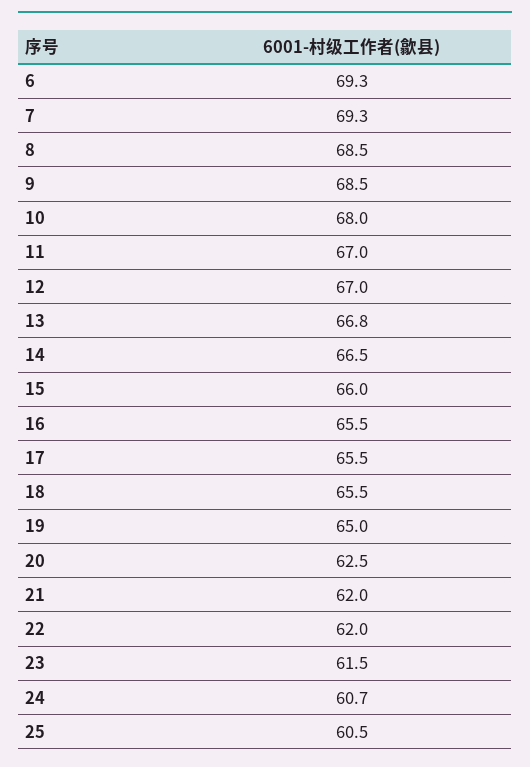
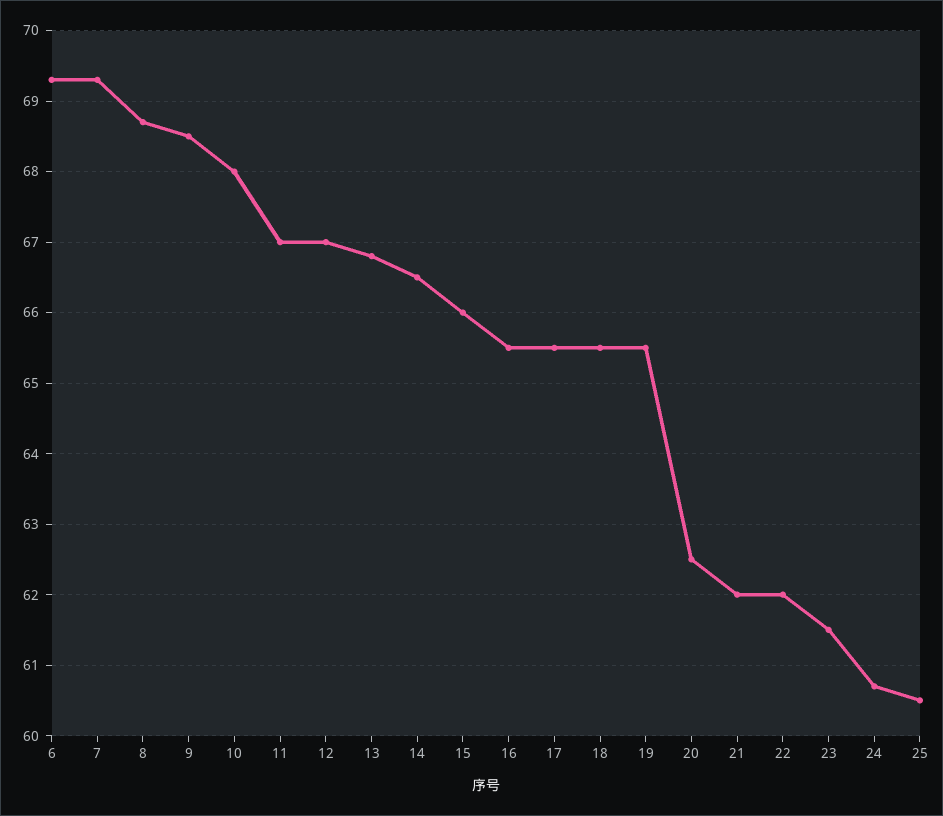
  {
    "6": 69.3,
    "7": 69.3,
-   "8": 68.5,
+   "8": 68.7,
    "9": 68.5,
    "10": 68,
    "11": 67,
    "12": 67,
    "13": 66.8,
    "14": 66.5,
    "15": 66,
    "16": 65.5,
    "17": 65.5,
    "18": 65.5,
-   "19": 65,
+   "19": 65.5,
    "20": 62.5,
    "21": 62,
    "22": 62,
    "23": 61.5,
    "24": 60.7,
    "25": 60.5
  }

